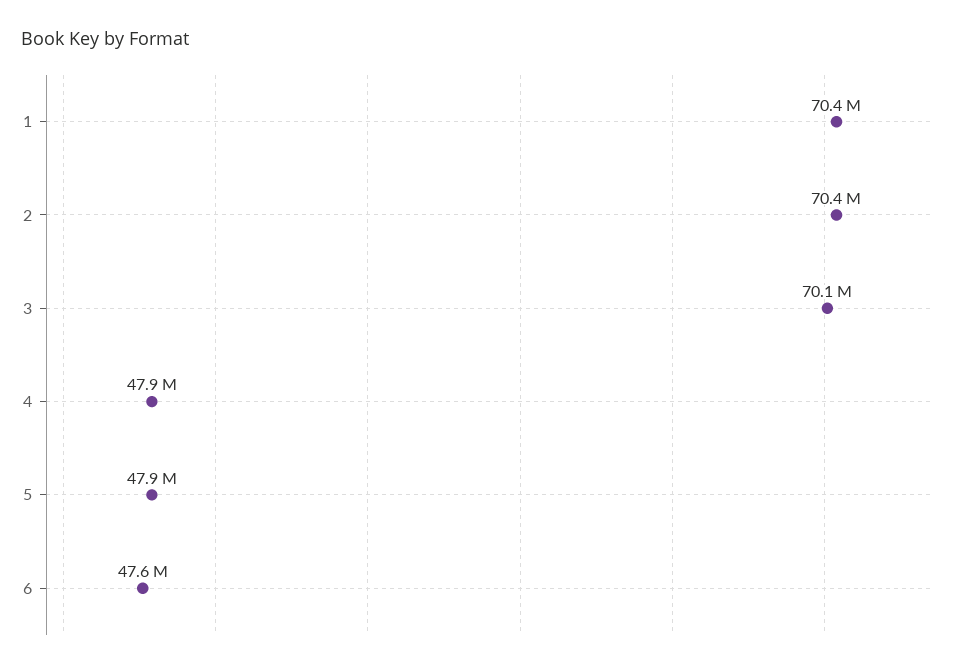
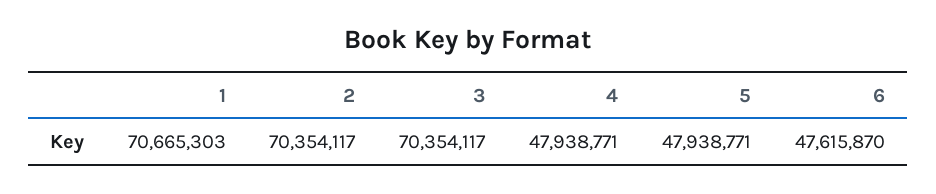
  {
-   "1": 70400000,
+   "1": 70665303,
    "2": 70354117,
-   "3": 70100000,
+   "3": 70354117,
    "4": 47938771,
    "5": 47938771,
    "6": 47615870
  }

